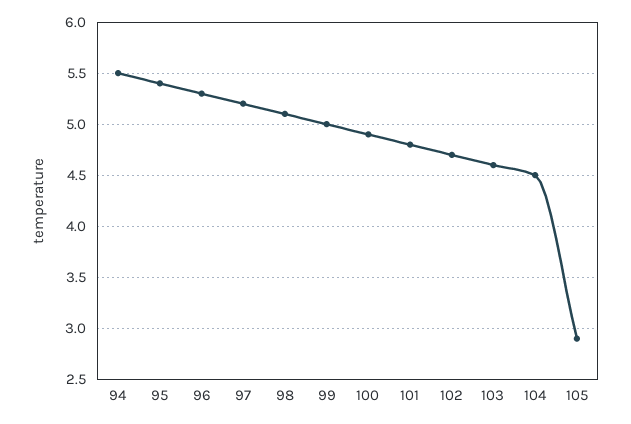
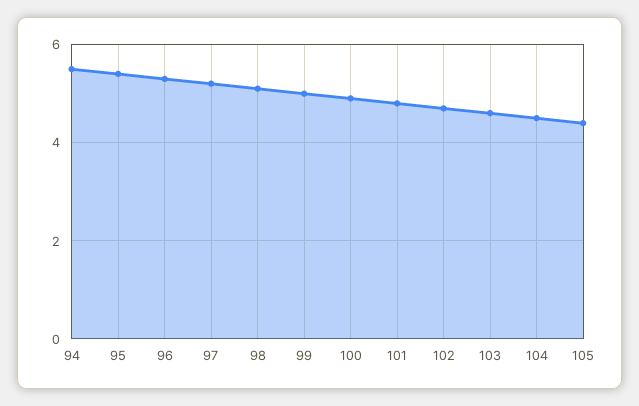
  {
    "94": 5.5,
    "95": 5.4,
    "96": 5.3,
    "97": 5.2,
    "98": 5.1,
    "99": 5,
    "100": 4.9,
    "101": 4.8,
    "102": 4.7,
    "103": 4.6,
    "104": 4.5,
-   "105": 2.9
+   "105": 4.5
  }

